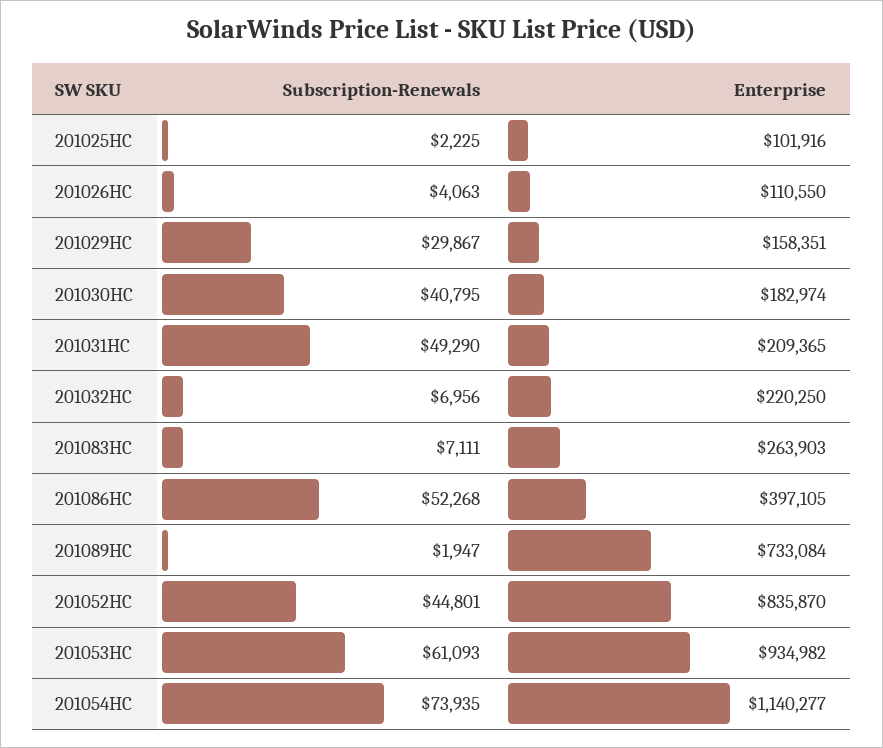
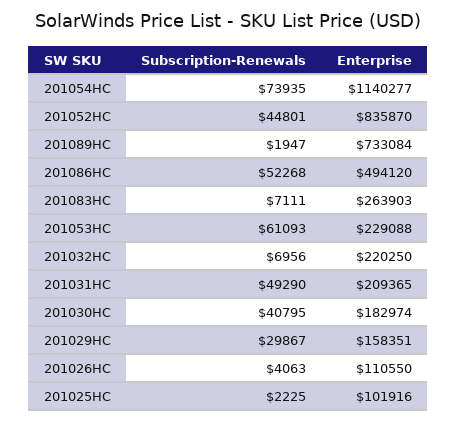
  {
    "Subscription-Renewals": {
      "201025HC": 2225,
      "201026HC": 4063,
      "201029HC": 29867,
      "201030HC": 40795,
      "201031HC": 49290,
      "201032HC": 6956,
      "201083HC": 7111,
      "201086HC": 52268,
      "201089HC": 1947,
      "201052HC": 44801,
      "201053HC": 61093,
      "201054HC": 73935
    },
    "Enterprise": {
      "201025HC": 101916,
      "201026HC": 110550,
      "201029HC": 158351,
      "201030HC": 182974,
      "201031HC": 209365,
      "201032HC": 220250,
      "201083HC": 263903,
-     "201086HC": 397105,
+     "201086HC": 494120,
      "201089HC": 733084,
      "201052HC": 835870,
-     "201053HC": 934982,
+     "201053HC": 229088,
      "201054HC": 1140277
    }
  }

